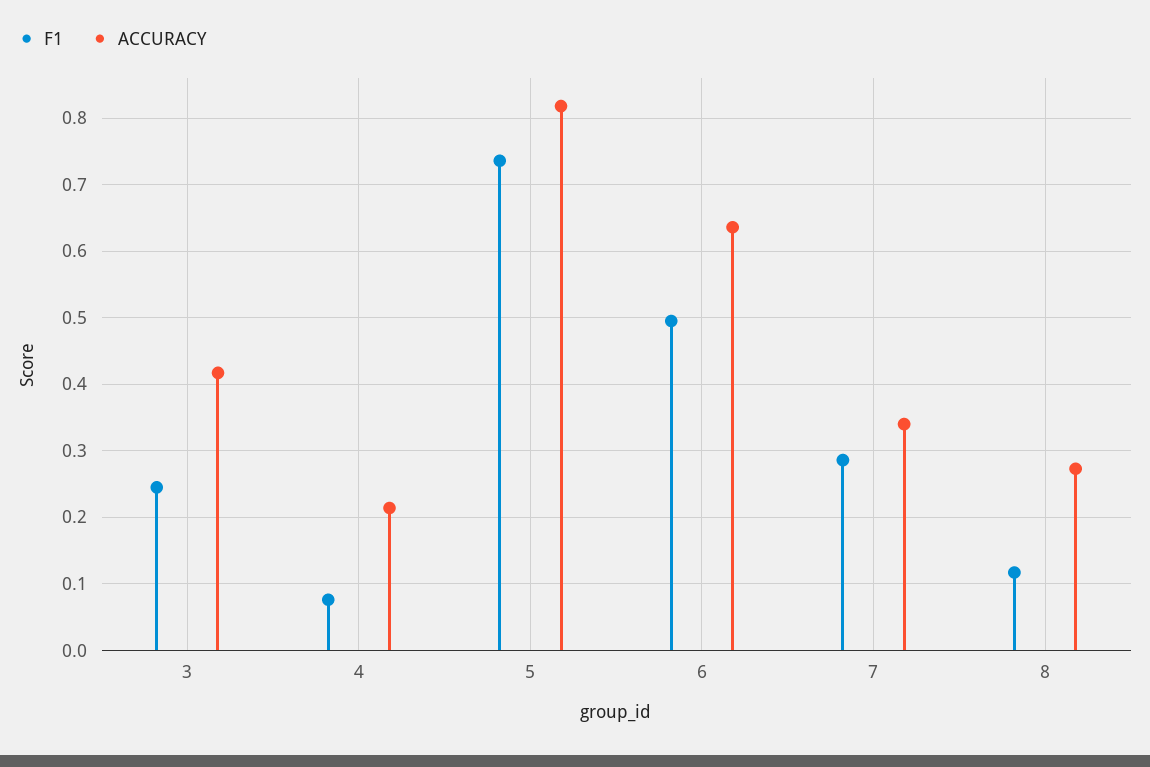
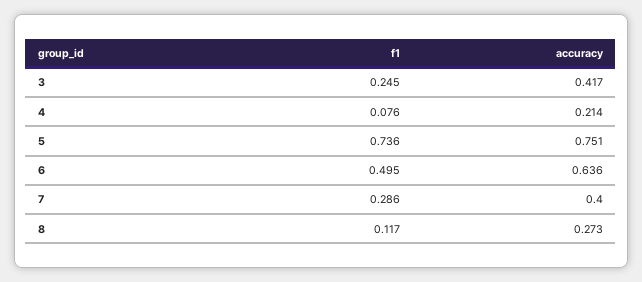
  {
    "F1": {
      "3": 0.245,
      "4": 0.076,
      "5": 0.736,
      "6": 0.495,
      "7": 0.286,
      "8": 0.117
    },
    "ACCURACY": {
      "3": 0.417,
      "4": 0.214,
-     "5": 0.82,
+     "5": 0.751,
      "6": 0.636,
-     "7": 0.34,
+     "7": 0.4,
      "8": 0.273
    }
  }

